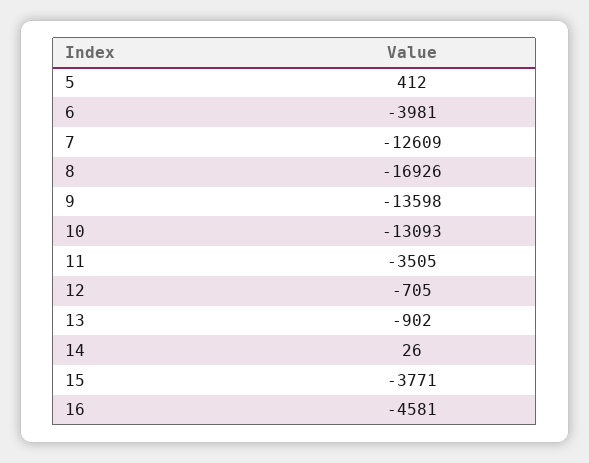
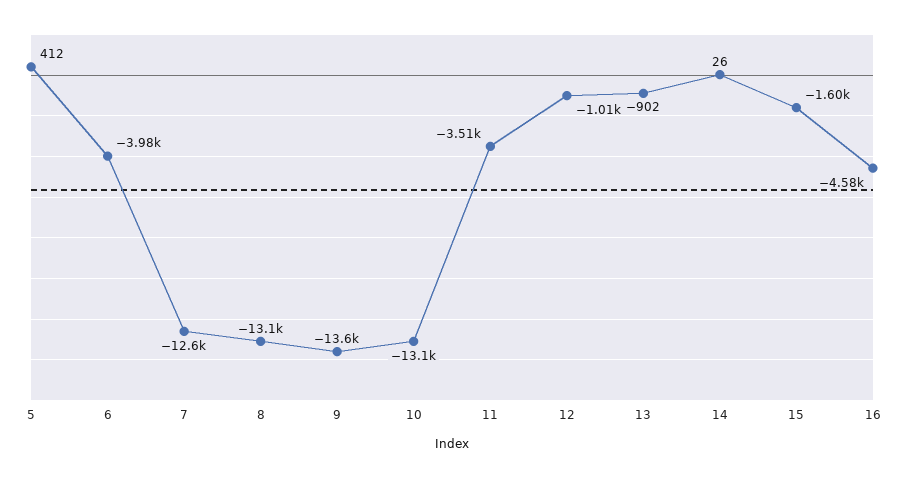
  {
    "5": 412,
    "6": -3981,
    "7": -12609,
-   "8": -16926,
+   "8": -13100,
    "9": -13598,
    "10": -13093,
    "11": -3505,
-   "12": -705,
+   "12": -1010,
    "13": -902,
    "14": 26,
-   "15": -3771,
+   "15": -1600,
    "16": -4581
  }

